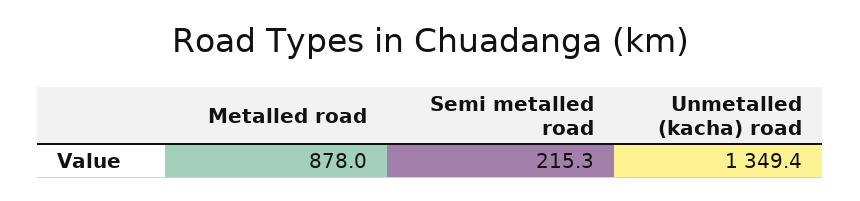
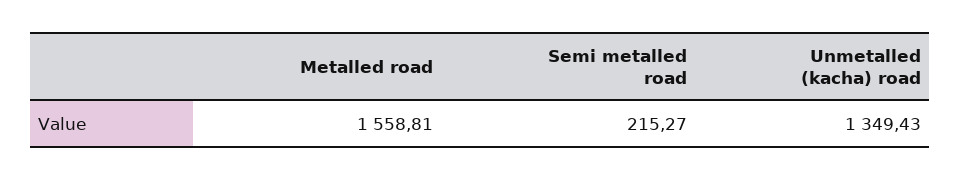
  {
-   "Metalled road": 878,
+   "Metalled road": 1558.81,
    "Semi metalled road": 215.27,
    "Unmetalled (kacha) road": 1349.43
  }

